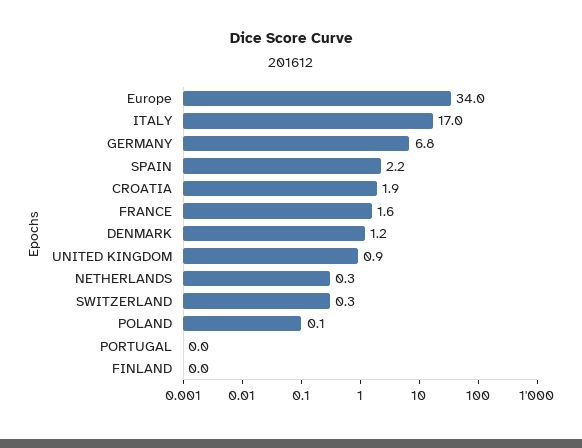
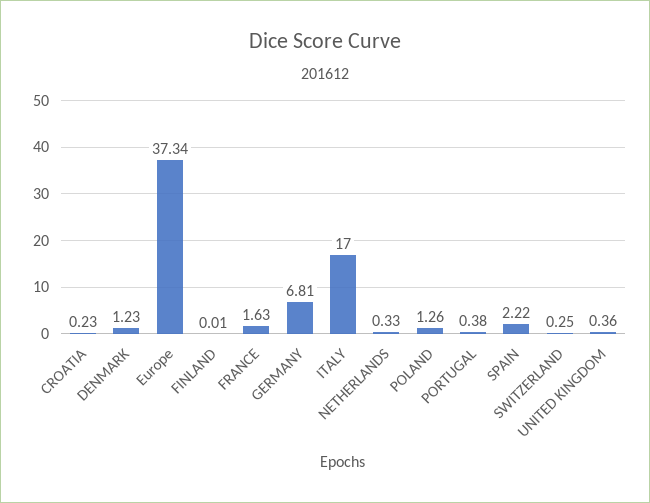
  {
-   "Europe": 34,
+   "Europe": 37.34,
    "ITALY": 17,
    "GERMANY": 6.81,
    "SPAIN": 2.22,
-   "CROATIA": 1.9,
+   "CROATIA": 0.23,
    "FRANCE": 1.63,
    "DENMARK": 1.23,
-   "UNITED KINGDOM": 0.9,
+   "UNITED KINGDOM": 0.36,
    "NETHERLANDS": 0.33,
    "SWITZERLAND": 0.25,
-   "POLAND": 0.1,
+   "POLAND": 1.26,
-   "PORTUGAL": 0,
+   "PORTUGAL": 0.38,
    "FINLAND": 0.01
  }

